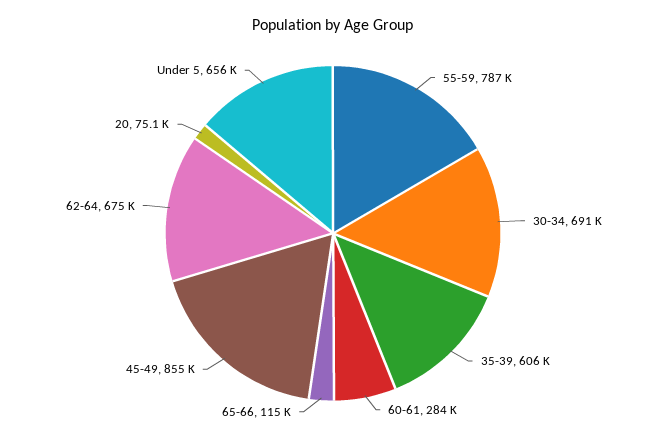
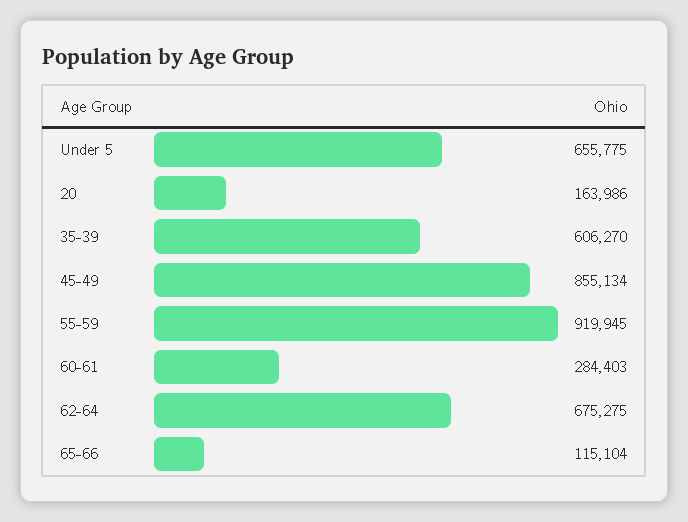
  {
-   "55-59": 787000,
+   "55-59": 919945,
-   "30-34": 691000,
    "35-39": 606270,
    "60-61": 284403,
    "65-66": 115104,
    "45-49": 855134,
    "62-64": 675275,
-   "20": 75100,
+   "20": 163986,
    "Under 5": 655775
  }

